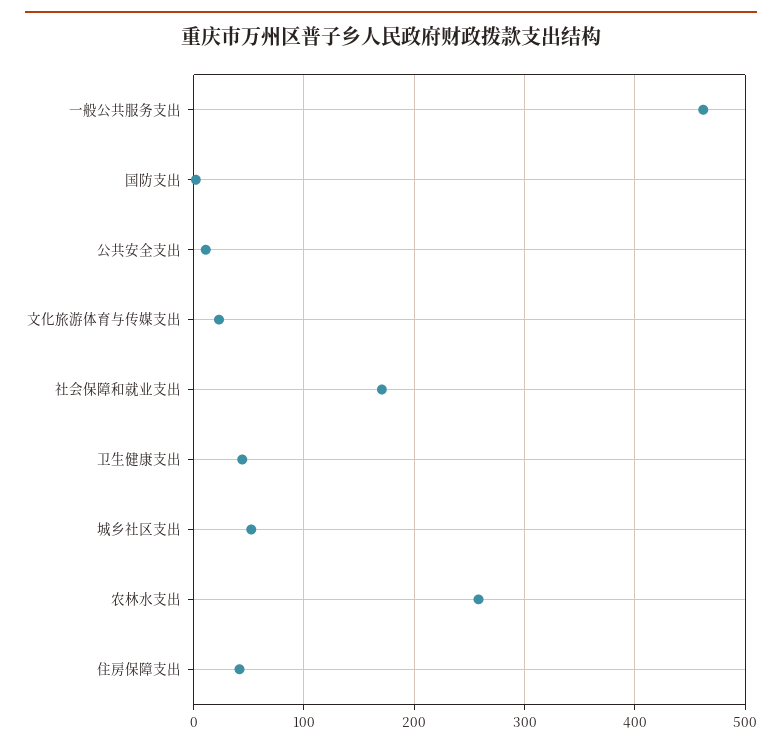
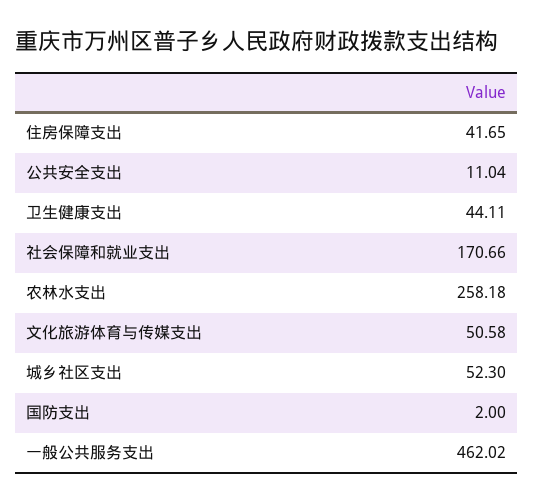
  {
    "一般公共服务支出": 462.02,
    "国防支出": 2,
    "公共安全支出": 11.04,
-   "文化旅游体育与传媒支出": 20,
+   "文化旅游体育与传媒支出": 50.58,
    "社会保障和就业支出": 170.66,
    "卫生健康支出": 44.11,
    "城乡社区支出": 52.3,
    "农林水支出": 258.18,
    "住房保障支出": 41.65
  }

